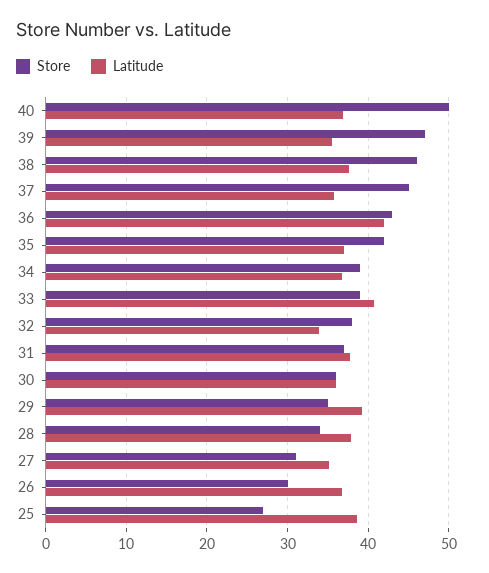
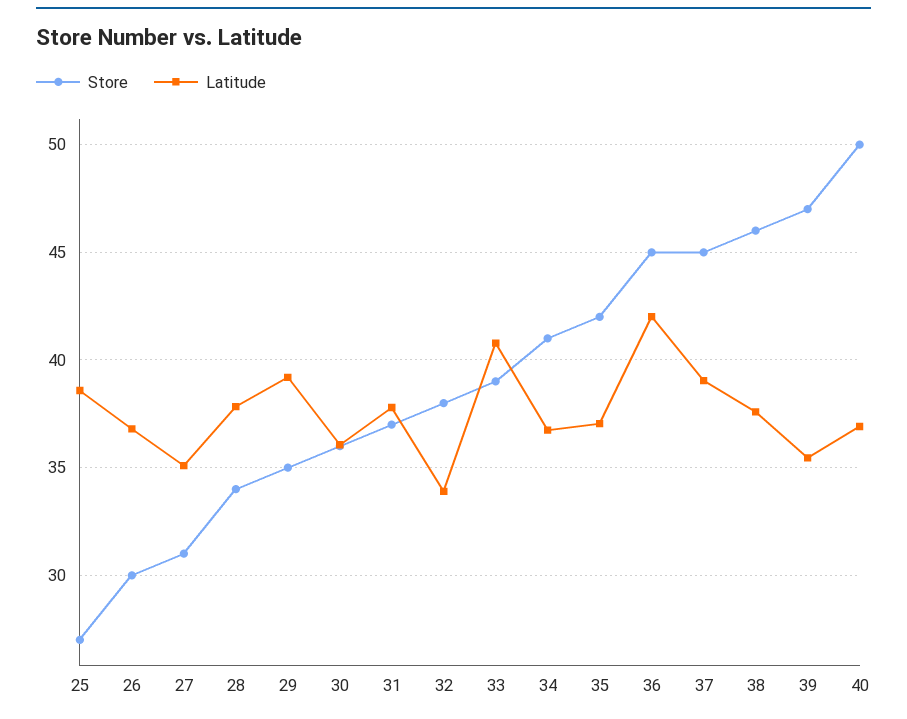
  {
    "Store": {
      "40": 50,
      "39": 47,
      "38": 46,
      "37": 45,
-     "36": 43,
+     "36": 45,
      "35": 42,
-     "34": 39,
+     "34": 41,
      "33": 39,
      "32": 38,
      "31": 37,
      "30": 36,
      "29": 35,
      "28": 34,
      "27": 31,
      "26": 30,
      "25": 27
    },
    "Latitude": {
      "40": 37,
      "39": 35.5,
      "38": 37.5,
-     "37": 36,
+     "37": 39,
      "36": 42,
      "35": 37,
      "34": 36.5,
      "33": 41,
      "32": 34,
      "31": 38,
      "30": 36,
      "29": 39,
      "28": 38,
      "27": 35,
      "26": 37,
      "25": 38.5
    }
  }

